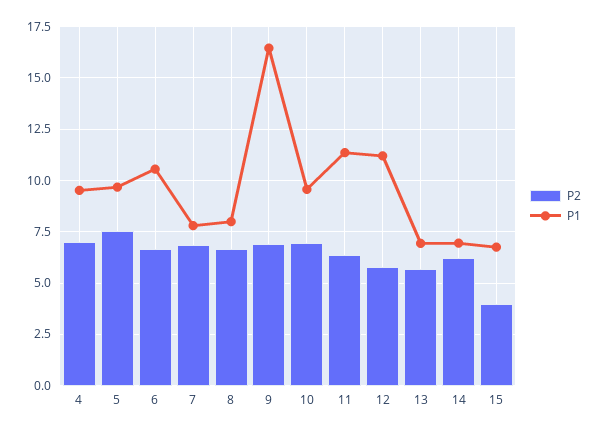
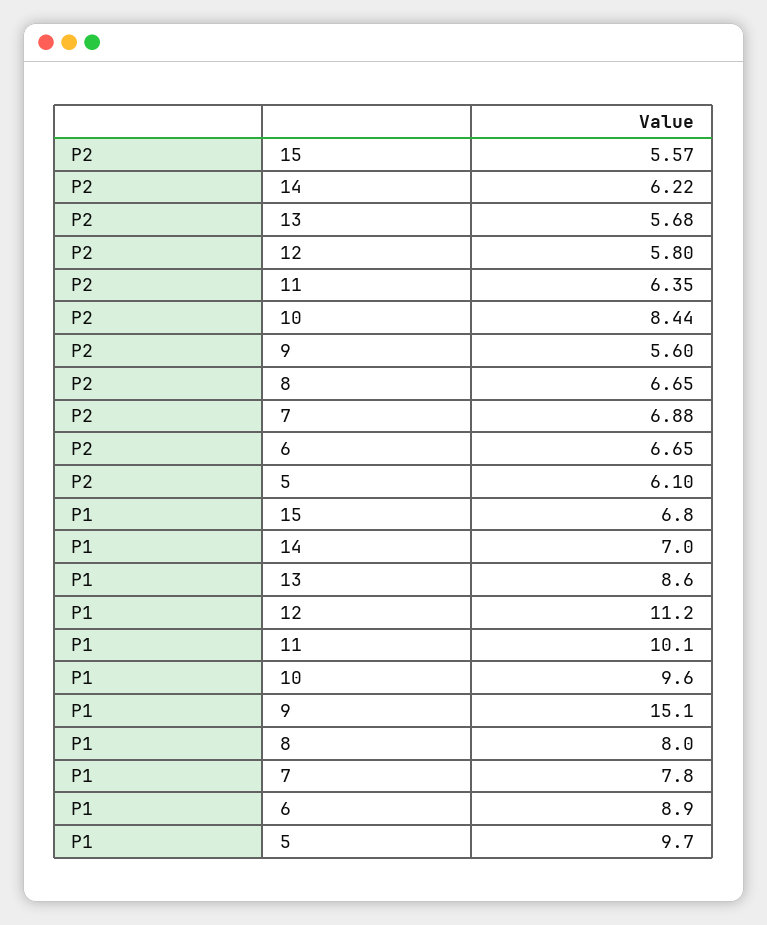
  {
    "P2": {
-     "4": 7,
-     "5": 7.5,
+     "5": 6.1,
      "6": 6.65,
      "7": 6.88,
      "8": 6.65,
-     "9": 7,
+     "9": 5.6,
-     "10": 7,
+     "10": 8.44,
      "11": 6.35,
      "12": 5.8,
      "13": 5.68,
      "14": 6.22,
-     "15": 4
+     "15": 5.57
    },
    "P1": {
-     "4": 9.5,
      "5": 9.7,
-     "6": 10.5,
+     "6": 8.9,
      "7": 7.8,
      "8": 8,
-     "9": 16.5,
+     "9": 15.1,
      "10": 9.6,
-     "11": 11.5,
+     "11": 10.1,
      "12": 11.2,
-     "13": 7,
+     "13": 8.6,
      "14": 7,
      "15": 6.8
    }
  }

